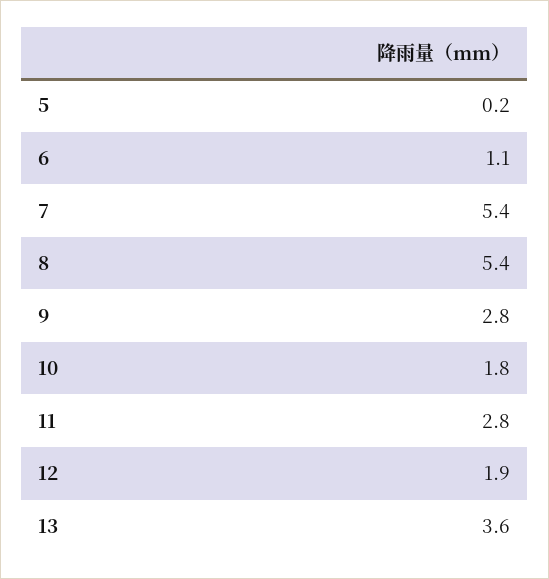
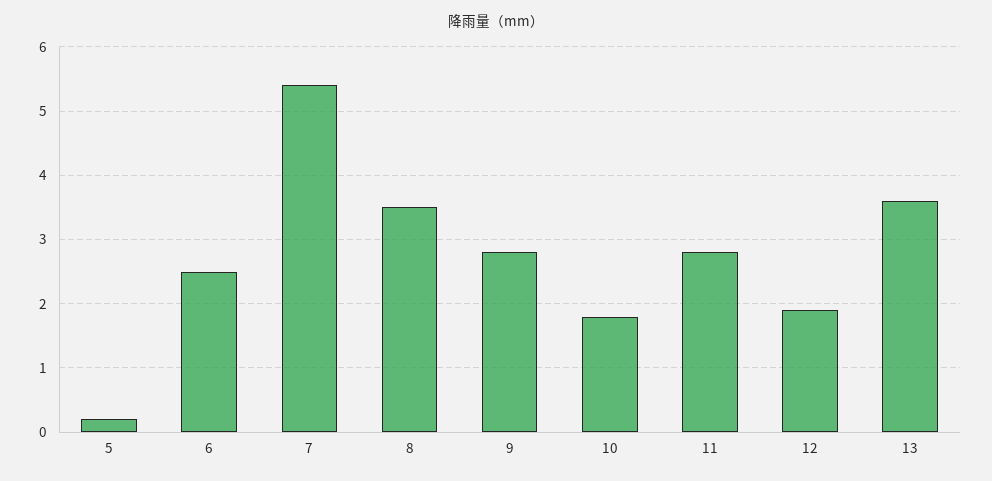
  {
    "5": 0.2,
-   "6": 1.1,
+   "6": 2.5,
    "7": 5.4,
-   "8": 5.4,
+   "8": 3.5,
    "9": 2.8,
    "10": 1.8,
    "11": 2.8,
    "12": 1.9,
    "13": 3.6
  }

